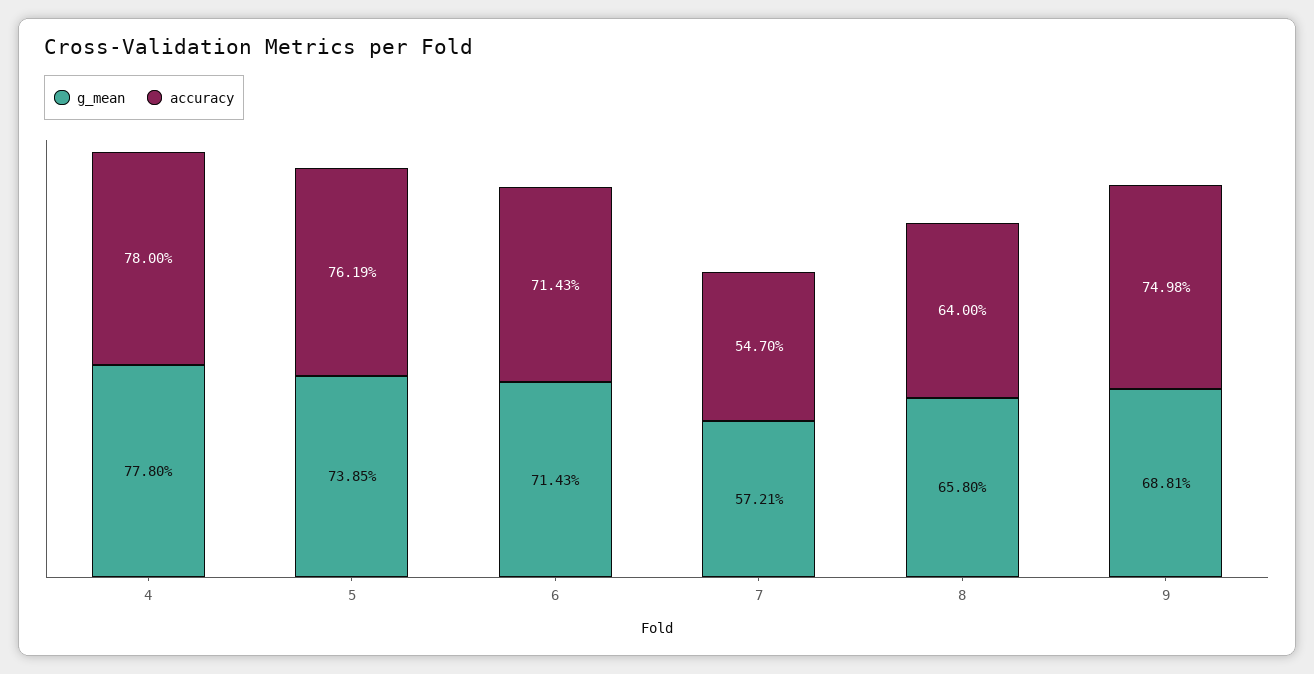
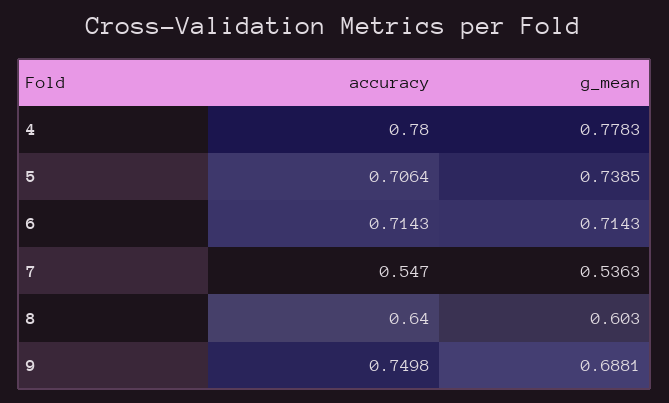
  {
    "g_mean": {
-     "4": 0.778,
+     "4": 0.7783,
      "5": 0.7385,
      "6": 0.7143,
-     "7": 0.5721,
+     "7": 0.5363,
-     "8": 0.658,
+     "8": 0.603,
      "9": 0.6881
    },
    "accuracy": {
      "4": 0.78,
-     "5": 0.7619,
+     "5": 0.7064,
      "6": 0.7143,
      "7": 0.547,
      "8": 0.64,
      "9": 0.7498
    }
  }

